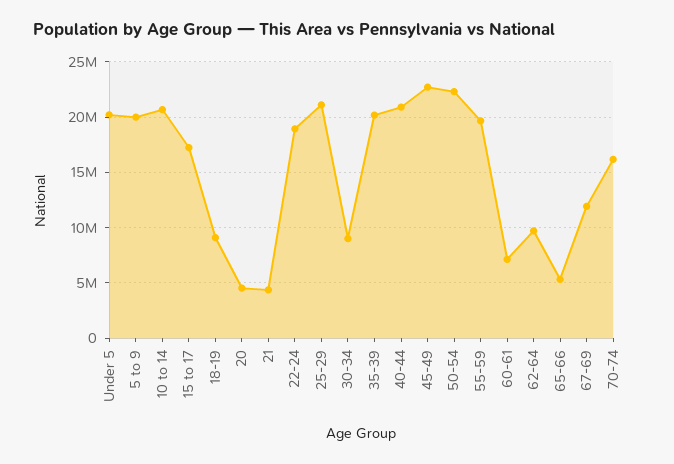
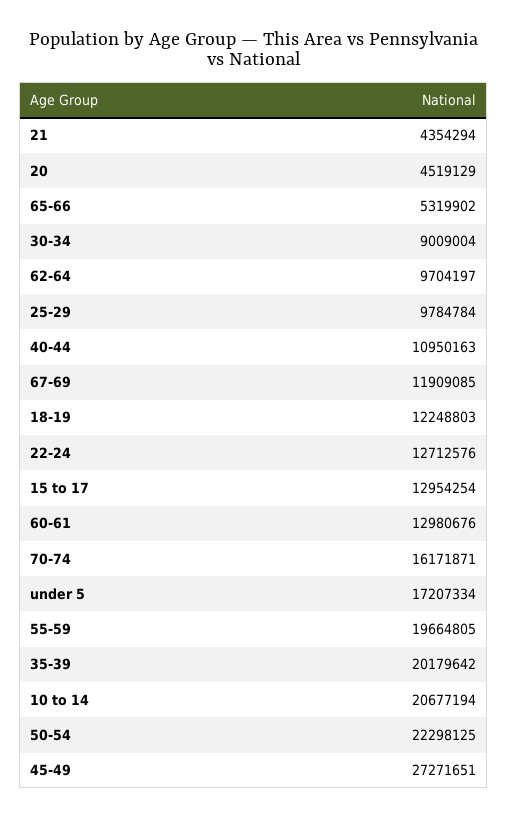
  {
-   "Under 5": 20000000,
+   "Under 5": 17207334,
-   "5 to 9": 20000000,
    "10 to 14": 20677194,
-   "15 to 17": 17000000,
+   "15 to 17": 12954254,
-   "18-19": 9000000,
+   "18-19": 12248803,
    "20": 4519129,
    "21": 4354294,
-   "22-24": 19000000,
+   "22-24": 12712576,
-   "25-29": 21000000,
+   "25-29": 9784784,
    "30-34": 9009004,
    "35-39": 20179642,
-   "40-44": 21000000,
+   "40-44": 10950163,
-   "45-49": 23000000,
+   "45-49": 27271651,
    "50-54": 22298125,
    "55-59": 19664805,
-   "60-61": 7000000,
+   "60-61": 12980676,
    "62-64": 9704197,
    "65-66": 5319902,
    "67-69": 11909085,
    "70-74": 16171871
  }

